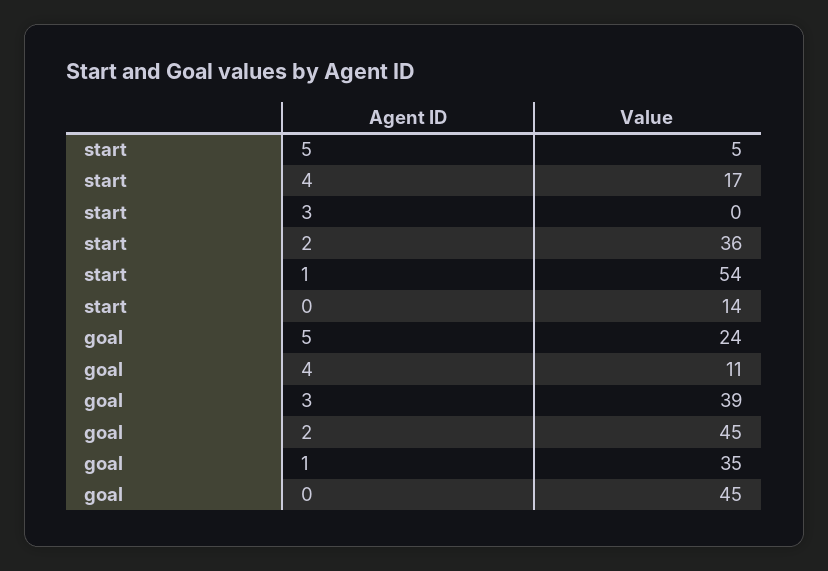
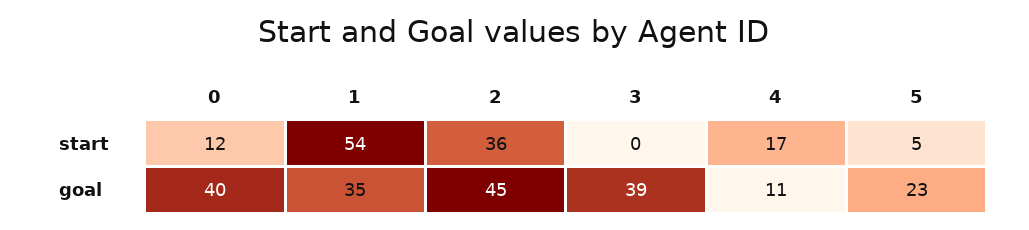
  {
    "start": {
      "5": 5,
      "4": 17,
      "3": 0,
      "2": 36,
      "1": 54,
-     "0": 14
+     "0": 12
    },
    "goal": {
-     "5": 24,
+     "5": 23,
      "4": 11,
      "3": 39,
      "2": 45,
      "1": 35,
-     "0": 45
+     "0": 40
    }
  }

